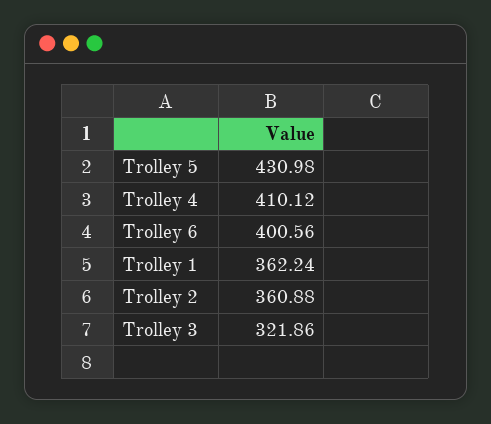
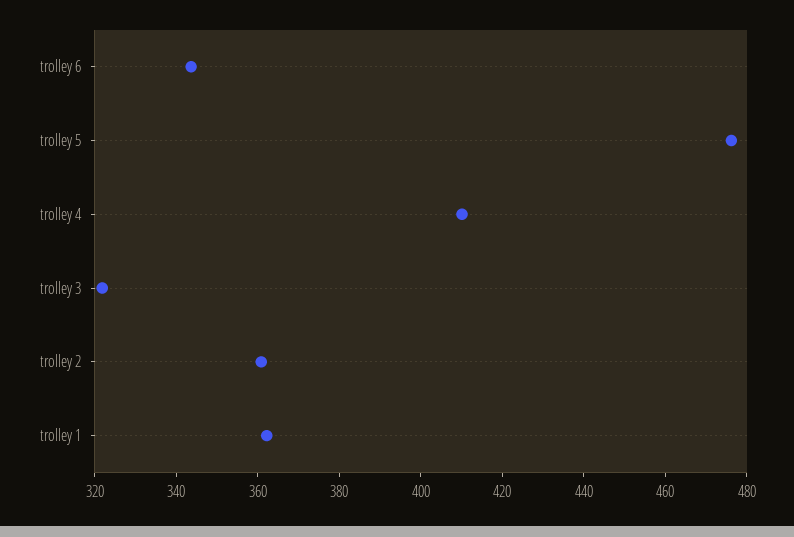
  {
-   "Trolley 5": 430.98,
+   "Trolley 5": 475,
    "Trolley 4": 410.12,
-   "Trolley 6": 400.56,
+   "Trolley 6": 345,
    "Trolley 1": 362.24,
    "Trolley 2": 360.88,
    "Trolley 3": 321.86
  }

